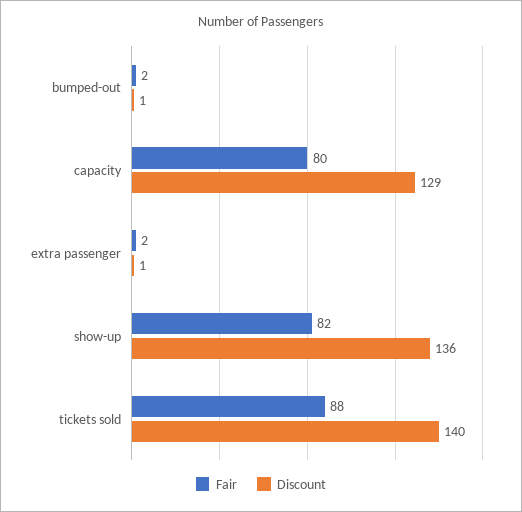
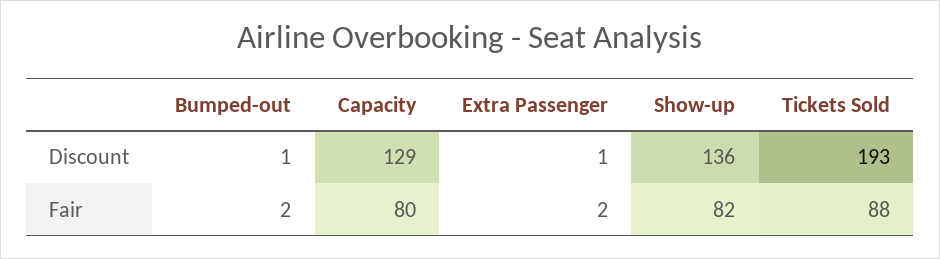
  {
    "Fair": {
      "bumped-out": 2,
      "capacity": 80,
      "extra passenger": 2,
      "show-up": 82,
      "tickets sold": 88
    },
    "Discount": {
      "bumped-out": 1,
      "capacity": 129,
      "extra passenger": 1,
      "show-up": 136,
-     "tickets sold": 140
+     "tickets sold": 193
    }
  }

